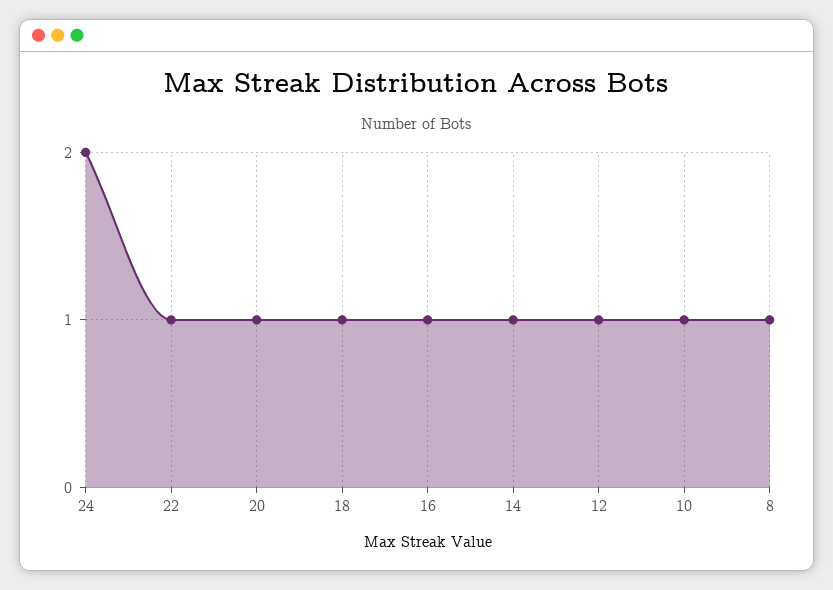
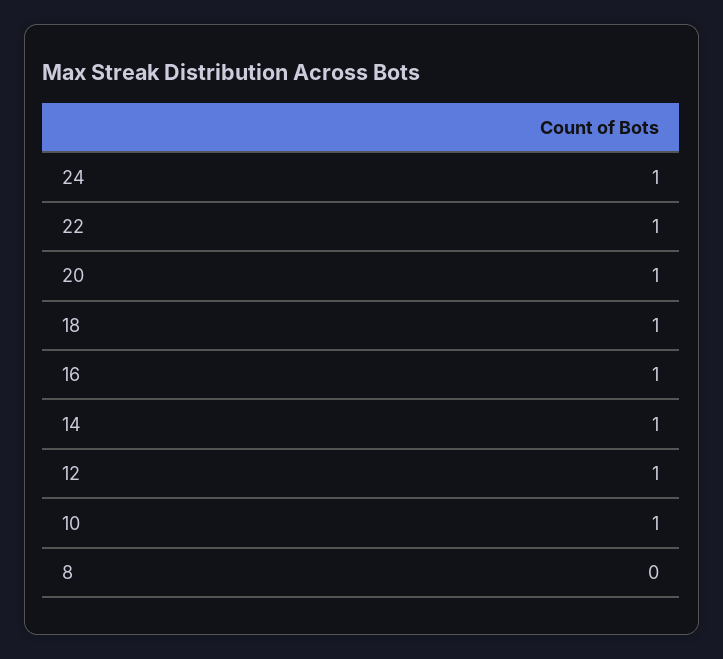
  {
-   "24": 2,
+   "24": 1,
    "22": 1,
    "20": 1,
    "18": 1,
    "16": 1,
    "14": 1,
    "12": 1,
    "10": 1,
-   "8": 1
+   "8": 0
  }

